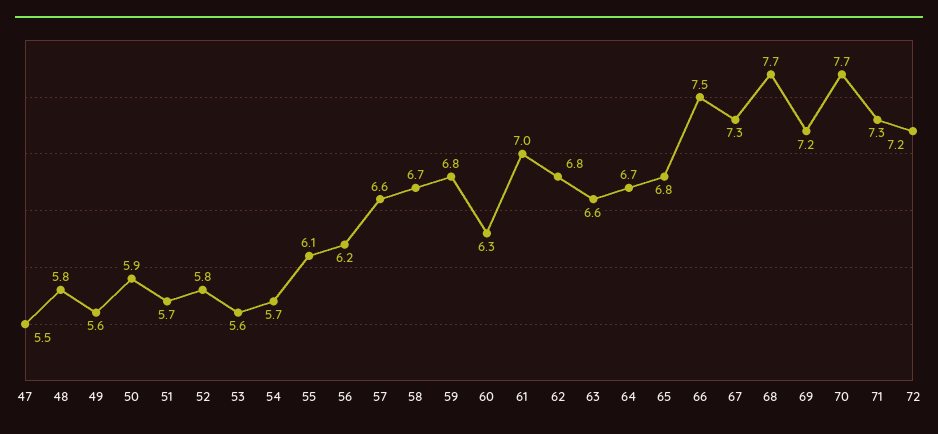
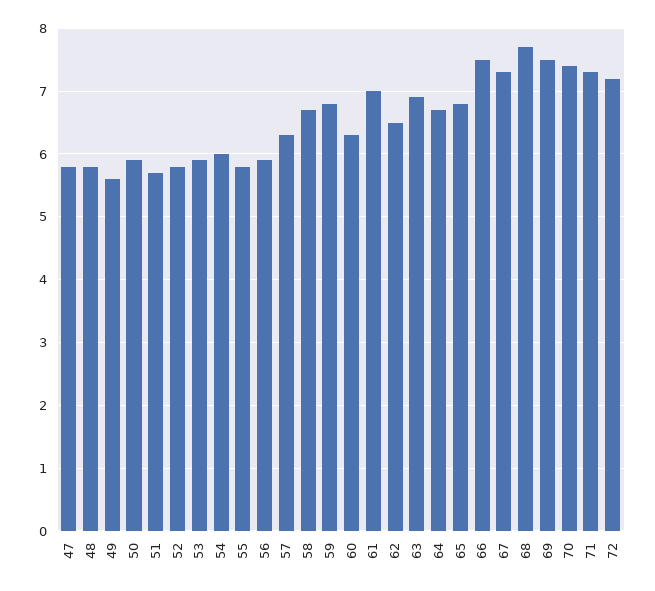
  {
-   "47": 5.5,
+   "47": 5.8,
    "48": 5.8,
    "49": 5.6,
    "50": 5.9,
    "51": 5.7,
    "52": 5.8,
-   "53": 5.6,
+   "53": 5.9,
-   "54": 5.7,
+   "54": 6,
-   "55": 6.1,
+   "55": 5.8,
-   "56": 6.2,
+   "56": 5.9,
-   "57": 6.6,
+   "57": 6.3,
    "58": 6.7,
    "59": 6.8,
    "60": 6.3,
    "61": 7,
-   "62": 6.8,
+   "62": 6.5,
-   "63": 6.6,
+   "63": 6.9,
    "64": 6.7,
    "65": 6.8,
    "66": 7.5,
    "67": 7.3,
    "68": 7.7,
-   "69": 7.2,
+   "69": 7.5,
-   "70": 7.7,
+   "70": 7.4,
    "71": 7.3,
    "72": 7.2
  }

